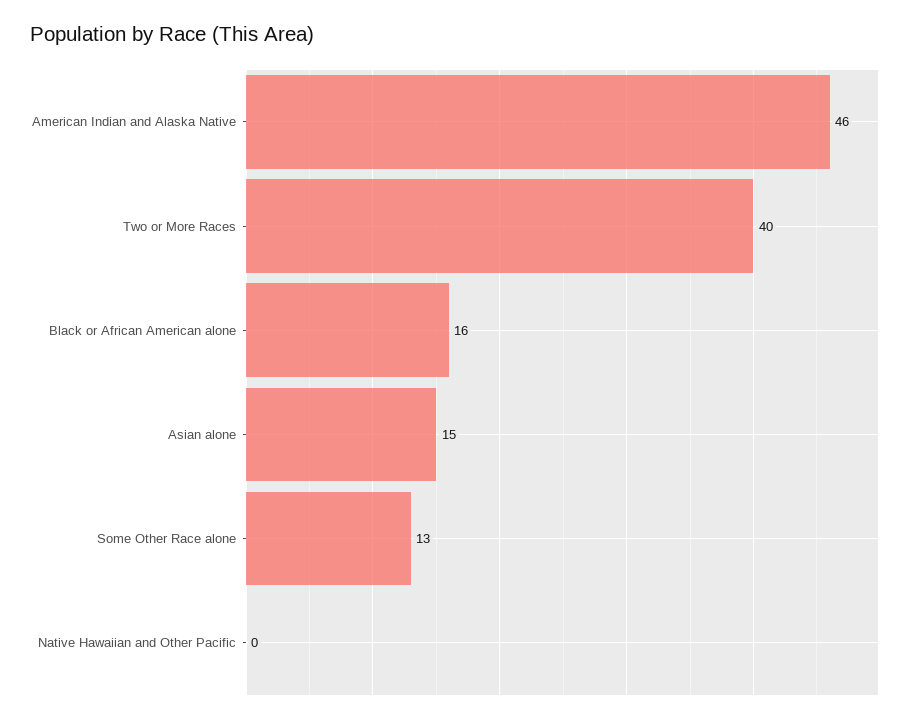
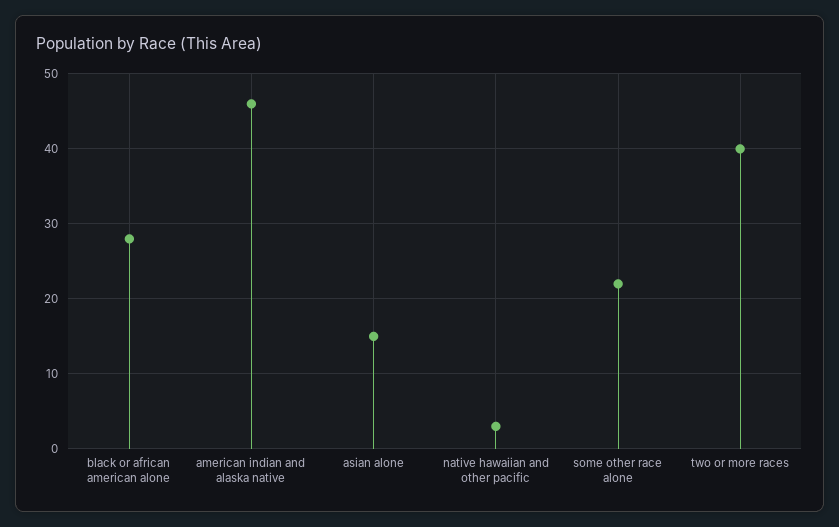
  {
    "American Indian and Alaska Native": 46,
    "Two or More Races": 40,
-   "Black or African American alone": 16,
+   "Black or African American alone": 28,
    "Asian alone": 15,
-   "Some Other Race alone": 13,
+   "Some Other Race alone": 22,
-   "Native Hawaiian and Other Pacific": 0
+   "Native Hawaiian and Other Pacific": 3
  }

